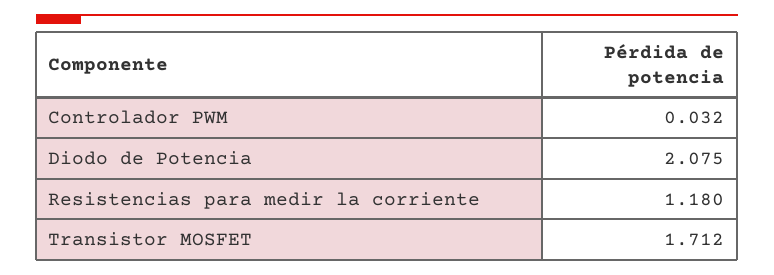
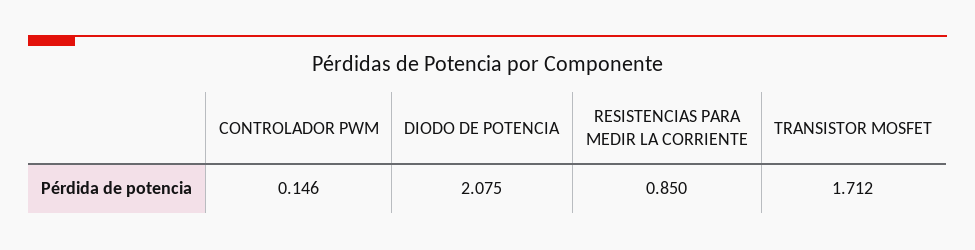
  {
-   "Controlador PWM": 0.032,
+   "Controlador PWM": 0.146,
    "Diodo de Potencia": 2.075,
-   "Resistencias para medir la corriente": 1.18,
+   "Resistencias para medir la corriente": 0.85,
    "Transistor MOSFET": 1.712
  }

